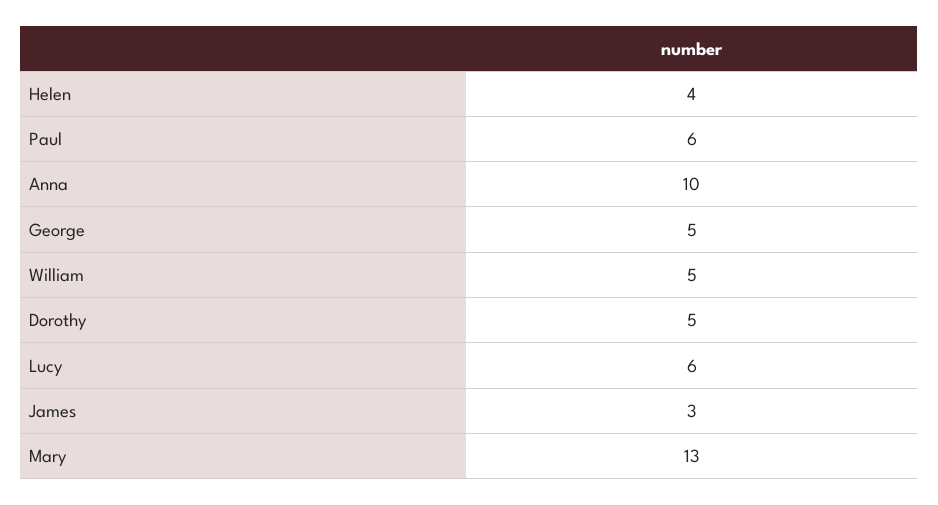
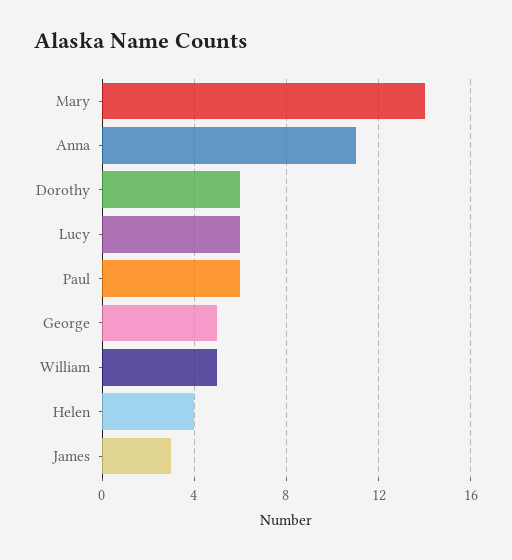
  {
    "Helen": 4,
    "Paul": 6,
-   "Anna": 10,
+   "Anna": 11,
    "George": 5,
    "William": 5,
-   "Dorothy": 5,
+   "Dorothy": 6,
    "Lucy": 6,
    "James": 3,
-   "Mary": 13
+   "Mary": 14
  }

